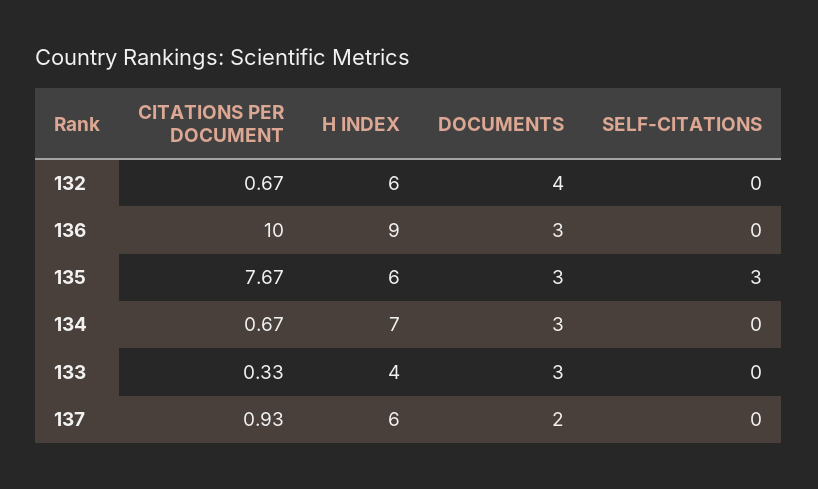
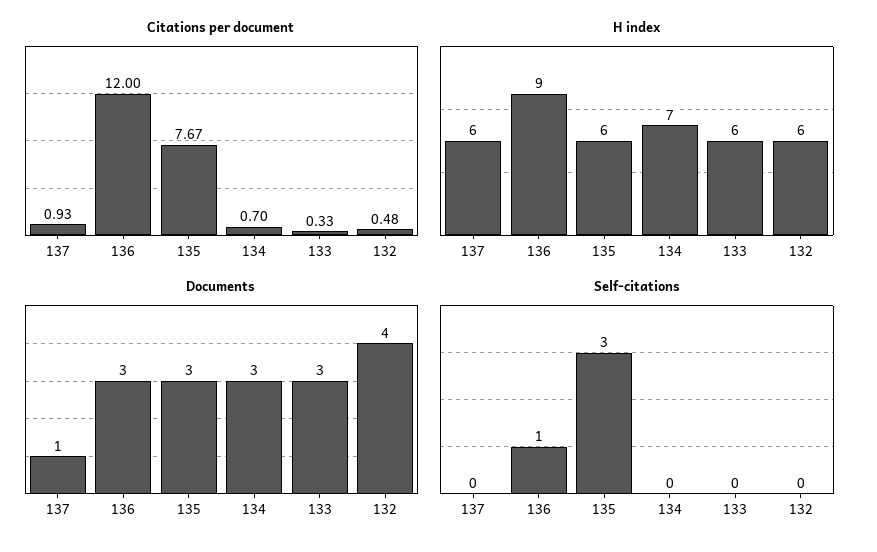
  {
    "CITATIONS PER DOCUMENT": {
-     "132": 0.67,
+     "132": 0.48,
-     "136": 10,
+     "136": 12,
      "135": 7.67,
-     "134": 0.67,
+     "134": 0.7,
      "133": 0.33,
      "137": 0.93
    },
    "H INDEX": {
      "132": 6,
      "136": 9,
      "135": 6,
      "134": 7,
-     "133": 4,
+     "133": 6,
      "137": 6
    },
    "DOCUMENTS": {
      "132": 4,
      "136": 3,
      "135": 3,
      "134": 3,
      "133": 3,
-     "137": 2
+     "137": 1
    },
    "SELF-CITATIONS": {
      "132": 0,
-     "136": 0,
+     "136": 1,
      "135": 3,
      "134": 0,
      "133": 0,
      "137": 0
    }
  }

